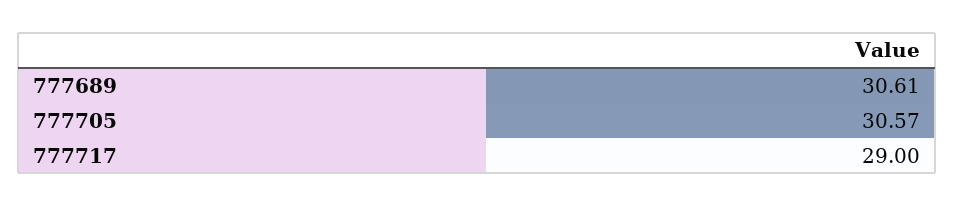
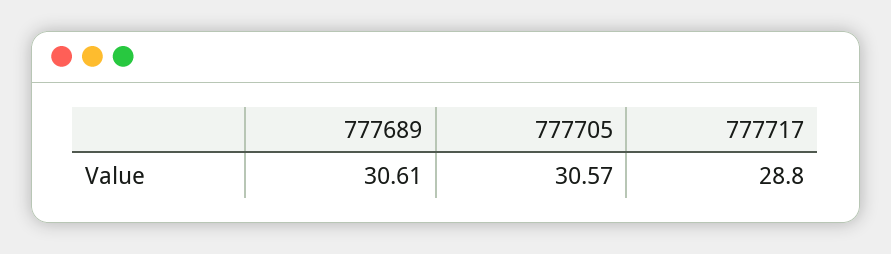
  {
    "777689": 30.61,
    "777705": 30.57,
-   "777717": 29
+   "777717": 28.8
  }

